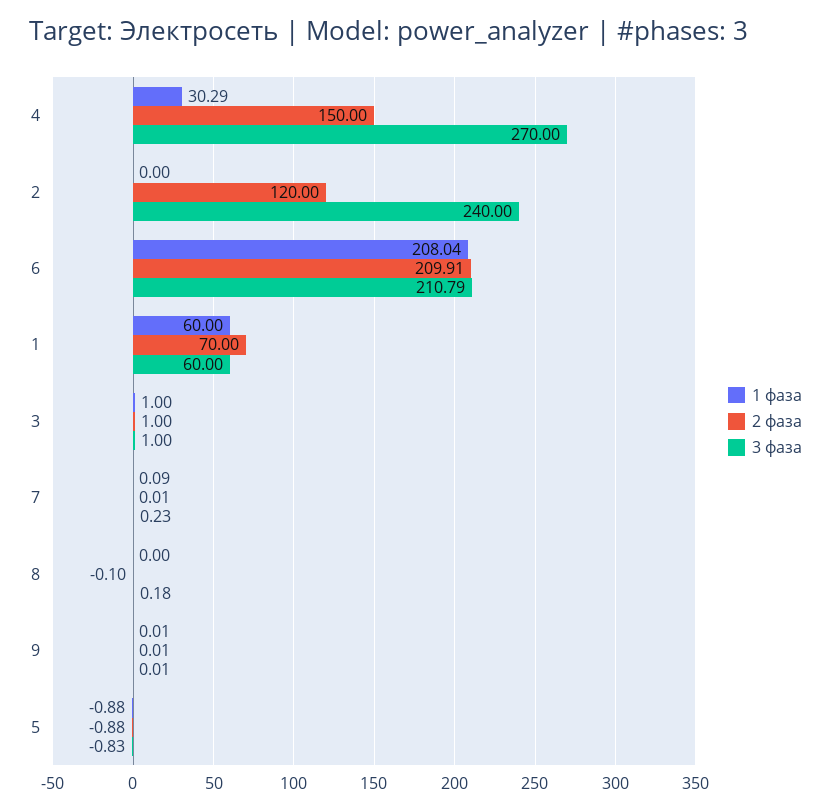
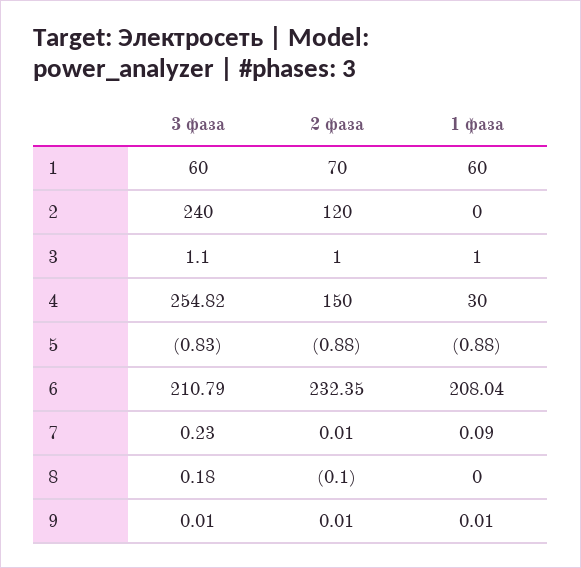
  {
    "1 фаза": {
-     "4": 30.29,
+     "4": 30,
      "2": 0,
      "6": 208.04,
      "1": 60,
      "3": 1,
      "7": 0.09,
      "8": 0,
      "9": 0.01,
      "5": -0.88
    },
    "2 фаза": {
      "4": 150,
      "2": 120,
-     "6": 209.91,
+     "6": 232.35,
      "1": 70,
      "3": 1,
      "7": 0.01,
      "8": -0.1,
      "9": 0.01,
      "5": -0.88
    },
    "3 фаза": {
-     "4": 270,
+     "4": 254.82,
      "2": 240,
      "6": 210.79,
      "1": 60,
-     "3": 1,
+     "3": 1.1,
      "7": 0.23,
      "8": 0.18,
      "9": 0.01,
      "5": -0.83
    }
  }

